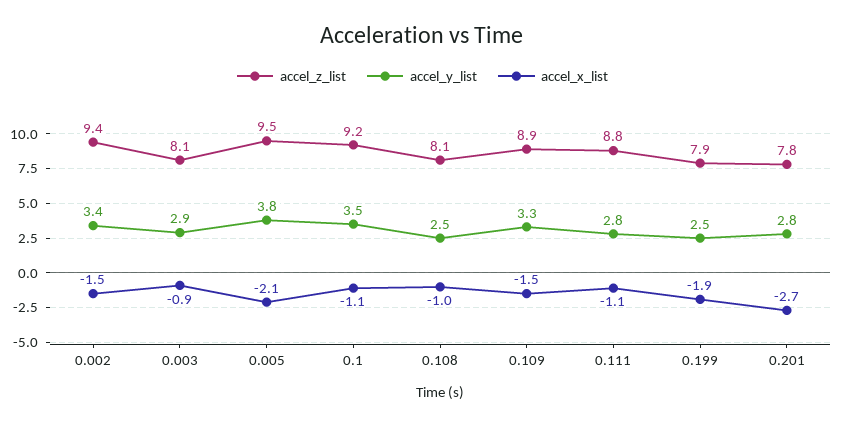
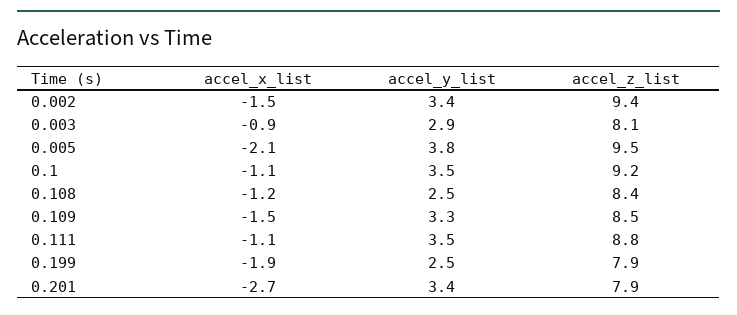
  {
    "accel_z_list": {
      "0.002": 9.4,
      "0.003": 8.1,
      "0.005": 9.5,
      "0.1": 9.2,
-     "0.108": 8.1,
+     "0.108": 8.4,
-     "0.109": 8.9,
+     "0.109": 8.5,
      "0.111": 8.8,
      "0.199": 7.9,
-     "0.201": 7.8
+     "0.201": 7.9
    },
    "accel_y_list": {
      "0.002": 3.4,
      "0.003": 2.9,
      "0.005": 3.8,
      "0.1": 3.5,
      "0.108": 2.5,
      "0.109": 3.3,
-     "0.111": 2.8,
+     "0.111": 3.5,
      "0.199": 2.5,
-     "0.201": 2.8
+     "0.201": 3.4
    },
    "accel_x_list": {
      "0.002": -1.5,
      "0.003": -0.9,
      "0.005": -2.1,
      "0.1": -1.1,
-     "0.108": -1,
+     "0.108": -1.2,
      "0.109": -1.5,
      "0.111": -1.1,
      "0.199": -1.9,
      "0.201": -2.7
    }
  }

